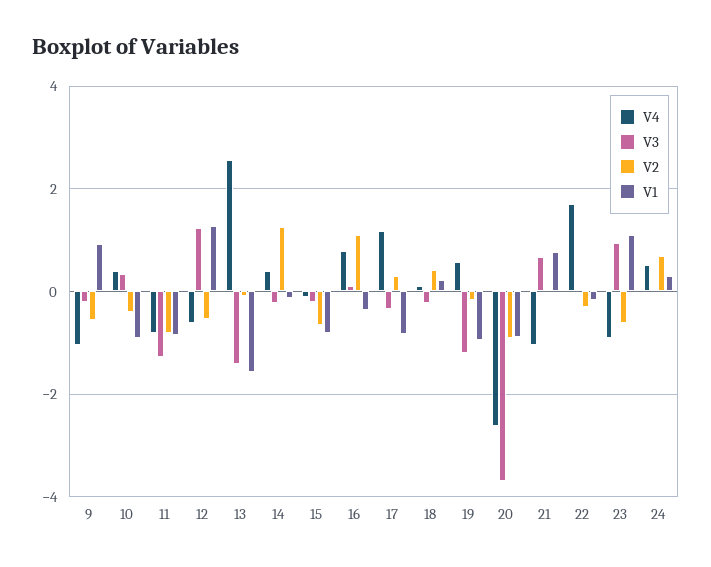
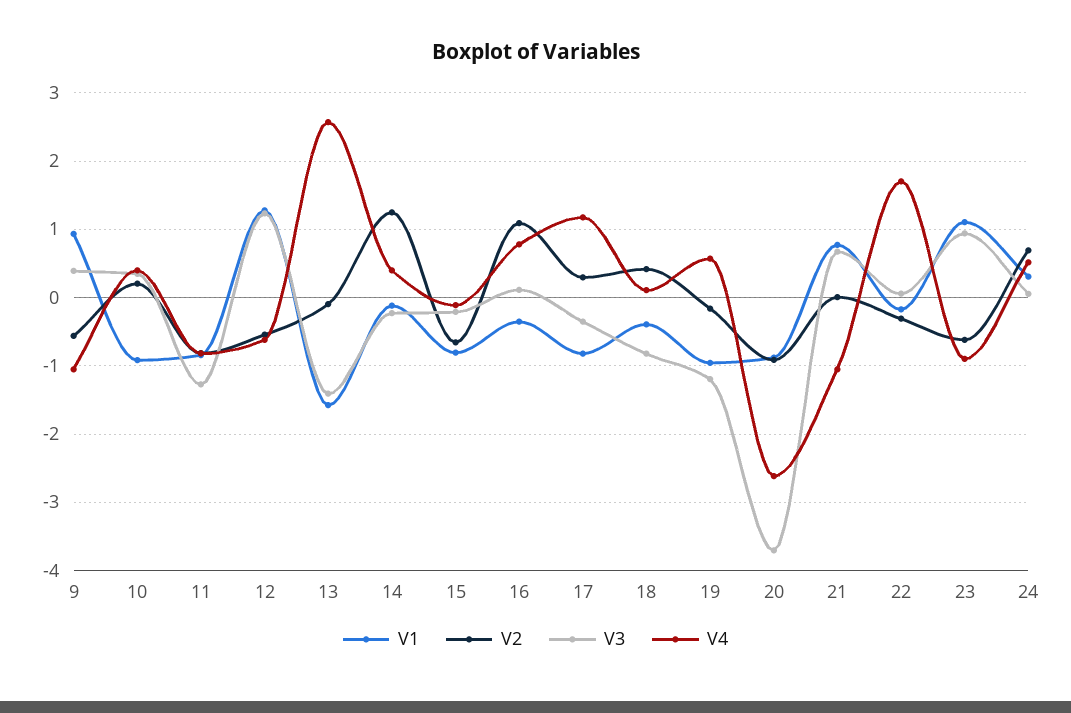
  {
    "V4": {
      "9": -1.1,
      "10": 0.4,
      "11": -0.8,
      "12": -0.6,
      "13": 2.6,
      "14": 0.4,
      "15": -0.1,
      "16": 0.8,
      "17": 1.2,
      "18": 0.1,
      "19": 0.6,
      "20": -2.6,
      "21": -1.1,
      "22": 1.7,
      "23": -0.9,
      "24": 0.5
    },
    "V3": {
-     "9": -0.2,
+     "9": 0.4,
      "10": 0.3,
      "11": -1.3,
      "12": 1.2,
      "13": -1.4,
      "14": -0.2,
      "15": -0.2,
      "16": 0.1,
      "17": -0.4,
-     "18": -0.2,
+     "18": -0.8,
      "19": -1.2,
      "20": -3.7,
      "21": 0.7,
      "22": 0.1,
      "23": 0.9,
      "24": 0.1
    },
    "V2": {
      "9": -0.6,
-     "10": -0.4,
+     "10": 0.2,
      "11": -0.8,
      "12": -0.5,
      "13": -0.1,
      "14": 1.2,
      "15": -0.7,
      "16": 1.1,
      "17": 0.3,
      "18": 0.4,
      "19": -0.2,
      "20": -0.9,
      "21": 0,
      "22": -0.3,
      "23": -0.6,
      "24": 0.7
    },
    "V1": {
      "9": 0.9,
      "10": -0.9,
      "11": -0.8,
      "12": 1.3,
      "13": -1.6,
      "14": -0.1,
      "15": -0.8,
      "16": -0.4,
      "17": -0.8,
-     "18": 0.2,
+     "18": -0.4,
      "19": -1,
      "20": -0.9,
      "21": 0.8,
      "22": -0.2,
      "23": 1.1,
      "24": 0.3
    }
  }

